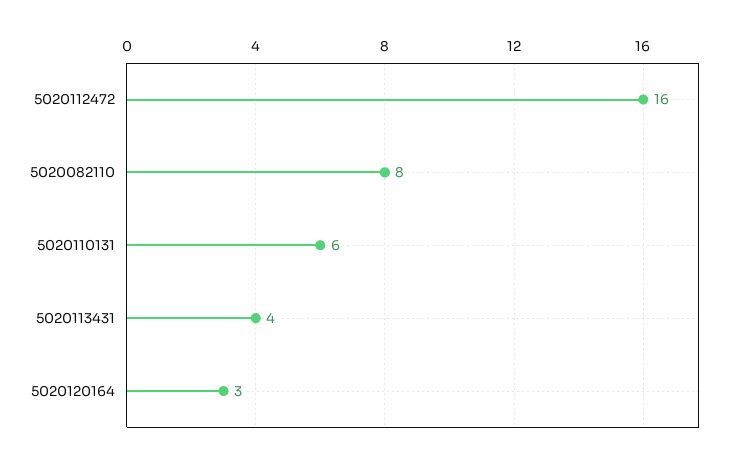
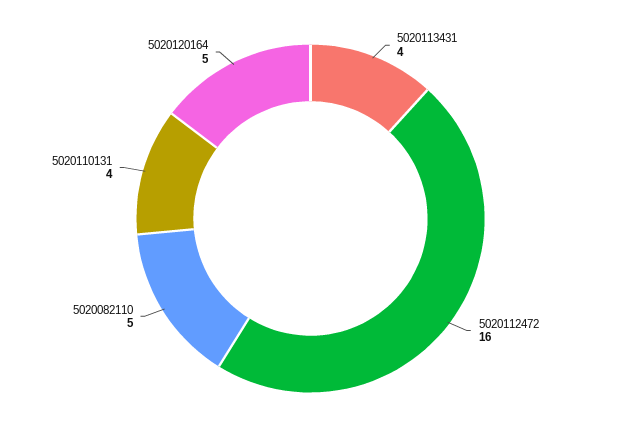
  {
    "5020112472": 16,
-   "5020082110": 8,
+   "5020082110": 5,
-   "5020110131": 6,
+   "5020110131": 4,
    "5020113431": 4,
-   "5020120164": 3
+   "5020120164": 5
  }

